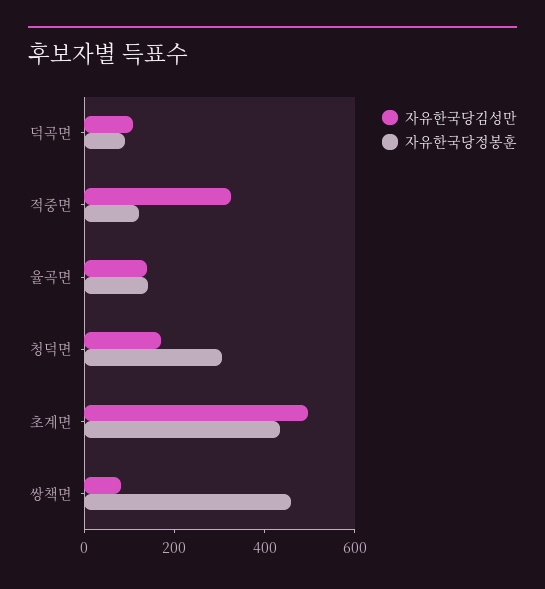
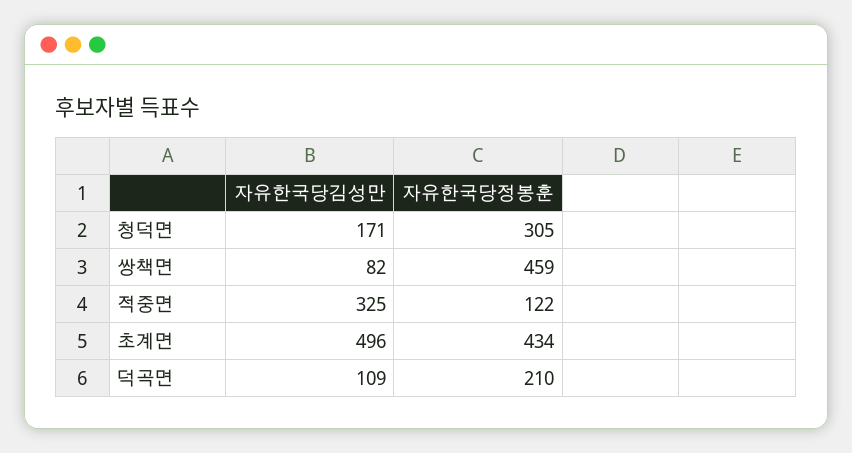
  {
    "자유한국당김성만": {
      "덕곡면": 109,
      "적중면": 325,
-     "율곡면": 150,
      "청덕면": 171,
      "초계면": 496,
      "쌍책면": 82
    },
    "자유한국당정봉훈": {
-     "덕곡면": 100,
+     "덕곡면": 210,
      "적중면": 122,
-     "율곡면": 150,
      "청덕면": 305,
      "초계면": 434,
      "쌍책면": 459
    }
  }

